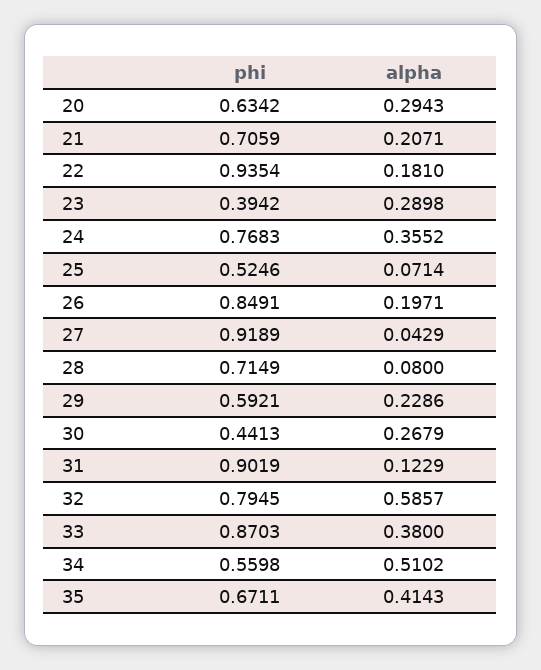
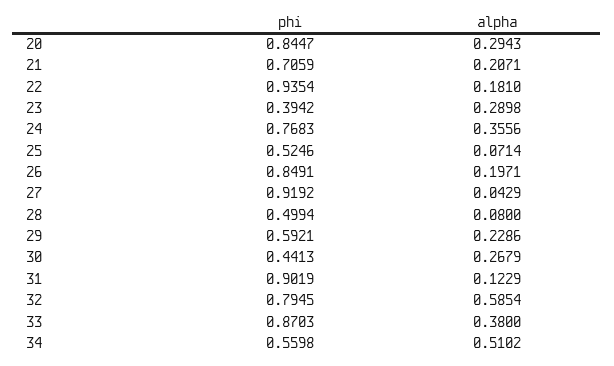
  {
    "phi": {
-     "20": 0.6342,
+     "20": 0.8447,
      "21": 0.7059,
      "22": 0.9354,
      "23": 0.3942,
      "24": 0.7683,
      "25": 0.5246,
      "26": 0.8491,
-     "27": 0.9189,
+     "27": 0.9192,
-     "28": 0.7149,
+     "28": 0.4994,
      "29": 0.5921,
      "30": 0.4413,
      "31": 0.9019,
      "32": 0.7945,
      "33": 0.8703,
-     "34": 0.5598,
+     "34": 0.5598
-     "35": 0.6711
    },
    "alpha": {
      "20": 0.2943,
      "21": 0.2071,
      "22": 0.181,
      "23": 0.2898,
-     "24": 0.3552,
+     "24": 0.3556,
      "25": 0.0714,
      "26": 0.1971,
      "27": 0.0429,
      "28": 0.08,
      "29": 0.2286,
      "30": 0.2679,
      "31": 0.1229,
-     "32": 0.5857,
+     "32": 0.5854,
      "33": 0.38,
-     "34": 0.5102,
+     "34": 0.5102
-     "35": 0.4143
    }
  }

